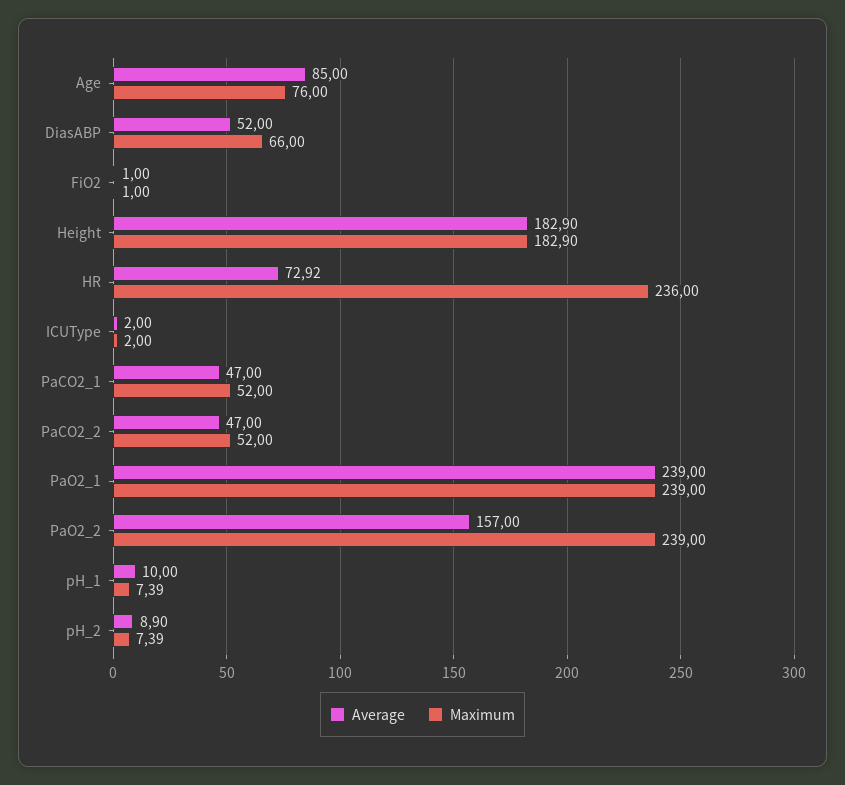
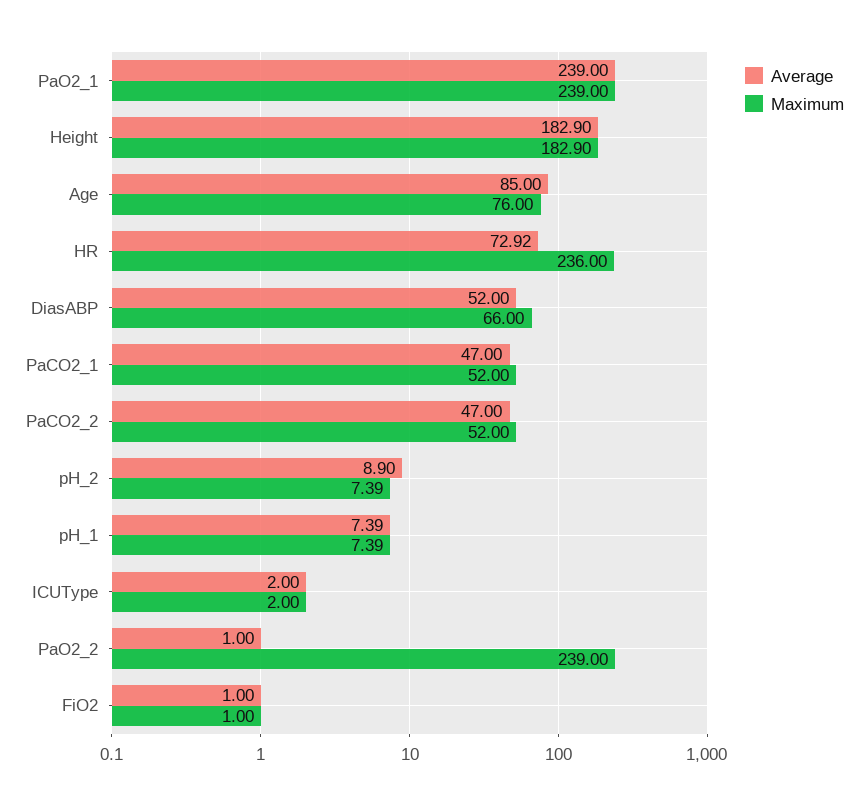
  {
    "Average": {
      "Age": 85,
      "DiasABP": 52,
      "FiO2": 1,
      "Height": 182.9,
      "HR": 72.92,
      "ICUType": 2,
      "PaCO2_1": 47,
      "PaCO2_2": 47,
      "PaO2_1": 239,
-     "PaO2_2": 157,
+     "PaO2_2": 1,
-     "pH_1": 10,
+     "pH_1": 7.39,
      "pH_2": 8.9
    },
    "Maximum": {
      "Age": 76,
      "DiasABP": 66,
      "FiO2": 1,
      "Height": 182.9,
      "HR": 236,
      "ICUType": 2,
      "PaCO2_1": 52,
      "PaCO2_2": 52,
      "PaO2_1": 239,
      "PaO2_2": 239,
      "pH_1": 7.39,
      "pH_2": 7.39
    }
  }

